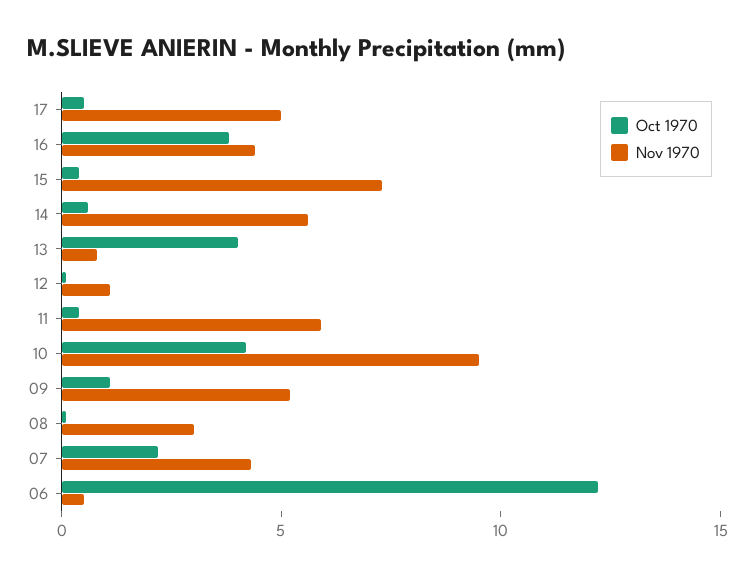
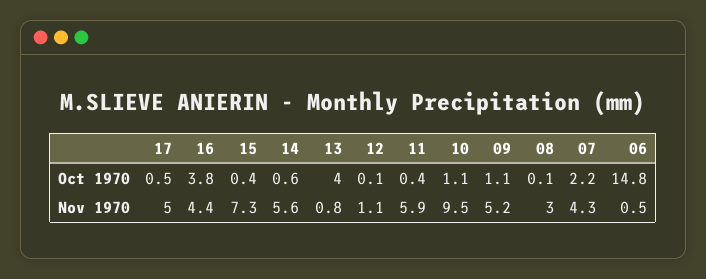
  {
    "Oct 1970": {
      "17": 0.5,
      "16": 3.8,
      "15": 0.4,
      "14": 0.6,
      "13": 4,
      "12": 0.1,
      "11": 0.4,
-     "10": 4,
+     "10": 1.1,
      "09": 1.1,
      "08": 0.1,
      "07": 2.2,
-     "06": 12
+     "06": 14.8
    },
    "Nov 1970": {
      "17": 5,
      "16": 4.4,
      "15": 7.3,
      "14": 5.6,
      "13": 0.8,
      "12": 1.1,
      "11": 5.9,
      "10": 9.5,
      "09": 5.2,
      "08": 3,
      "07": 4.3,
      "06": 0.5
    }
  }

